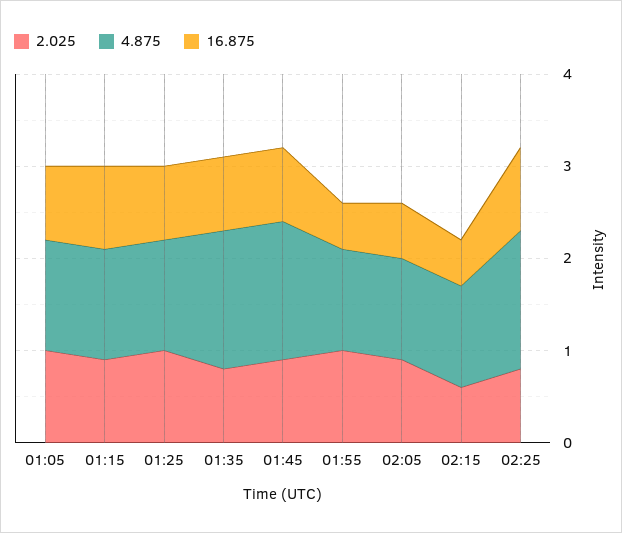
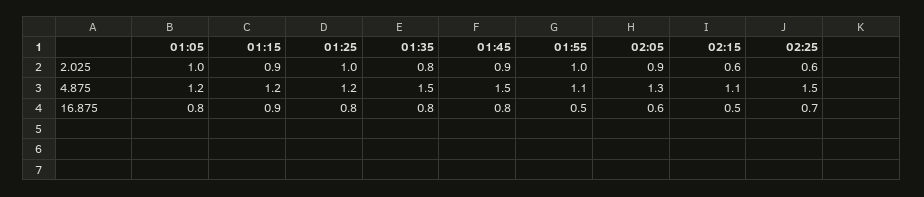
  {
    "2.025": {
      "01:05": 1,
      "01:15": 0.9,
      "01:25": 1,
      "01:35": 0.8,
      "01:45": 0.9,
      "01:55": 1,
      "02:05": 0.9,
      "02:15": 0.6,
-     "02:25": 0.8
+     "02:25": 0.6
    },
    "4.875": {
      "01:05": 1.2,
      "01:15": 1.2,
      "01:25": 1.2,
      "01:35": 1.5,
      "01:45": 1.5,
      "01:55": 1.1,
-     "02:05": 1.1,
+     "02:05": 1.3,
      "02:15": 1.1,
      "02:25": 1.5
    },
    "16.875": {
      "01:05": 0.8,
      "01:15": 0.9,
      "01:25": 0.8,
      "01:35": 0.8,
      "01:45": 0.8,
      "01:55": 0.5,
      "02:05": 0.6,
      "02:15": 0.5,
-     "02:25": 0.9
+     "02:25": 0.7
    }
  }

